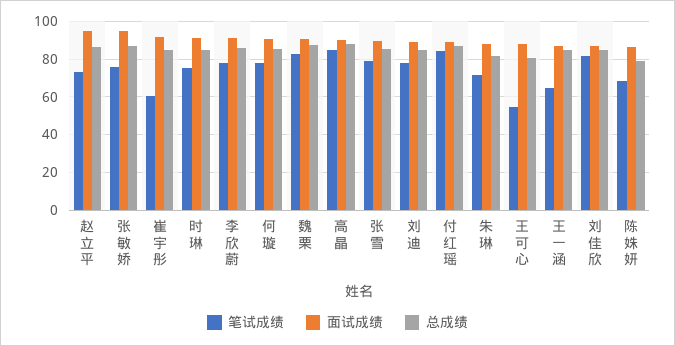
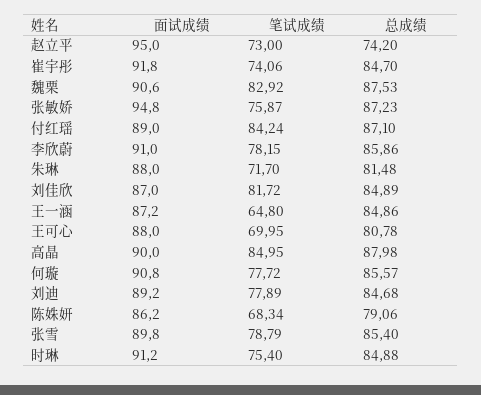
  {
    "笔试成绩": {
      "赵立平": 73,
      "张敏娇": 75.87,
-     "崔宇彤": 60,
+     "崔宇彤": 74.06,
      "时琳": 75.4,
      "李欣蔚": 78.15,
      "何璇": 77.72,
      "魏栗": 82.92,
      "高晶": 84.95,
      "张雪": 78.79,
      "刘迪": 77.89,
      "付红瑶": 84.24,
      "朱琳": 71.7,
-     "王可心": 55,
+     "王可心": 69.95,
      "王一涵": 64.8,
      "刘佳欣": 81.72,
      "陈姝妍": 68.34
    },
    "面试成绩": {
      "赵立平": 95,
      "张敏娇": 94.8,
      "崔宇彤": 91.8,
      "时琳": 91.2,
      "李欣蔚": 91,
      "何璇": 90.8,
      "魏栗": 90.6,
      "高晶": 90,
      "张雪": 89.8,
      "刘迪": 89.2,
      "付红瑶": 89,
      "朱琳": 88,
      "王可心": 88,
      "王一涵": 87.2,
      "刘佳欣": 87,
      "陈姝妍": 86.2
    },
    "总成绩": {
-     "赵立平": 85,
+     "赵立平": 74.2,
      "张敏娇": 87.23,
      "崔宇彤": 84.7,
      "时琳": 84.88,
      "李欣蔚": 85.86,
      "何璇": 85.57,
      "魏栗": 87.53,
      "高晶": 87.98,
      "张雪": 85.4,
      "刘迪": 84.68,
      "付红瑶": 87.1,
      "朱琳": 81.48,
      "王可心": 80.78,
      "王一涵": 84.86,
      "刘佳欣": 84.89,
      "陈姝妍": 79.06
    }
  }

